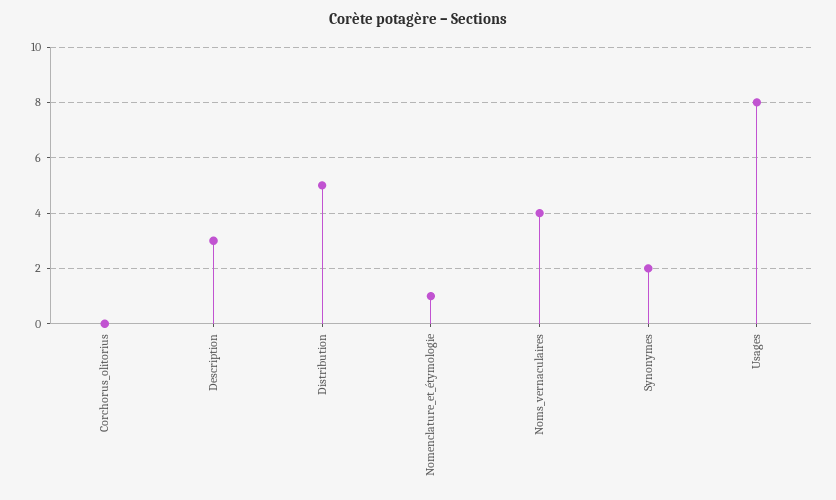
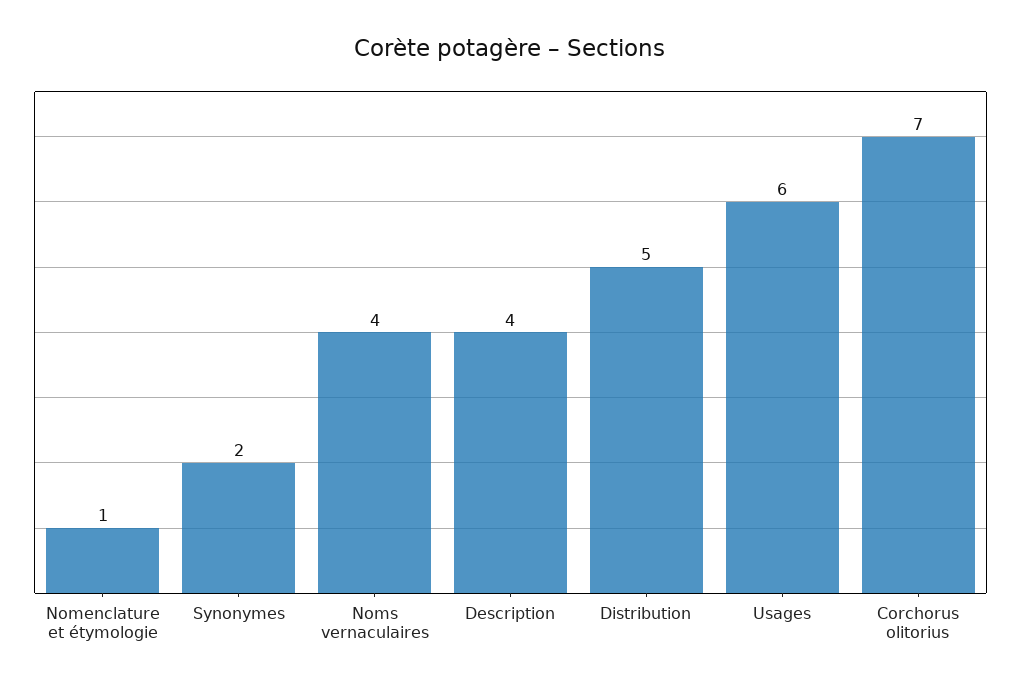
  {
-   "Corchorus_olitorius": 0,
+   "Corchorus_olitorius": 7,
-   "Description": 3,
+   "Description": 4,
    "Distribution": 5,
    "Nomenclature_et_étymologie": 1,
    "Noms_vernaculaires": 4,
    "Synonymes": 2,
-   "Usages": 8
+   "Usages": 6
  }

